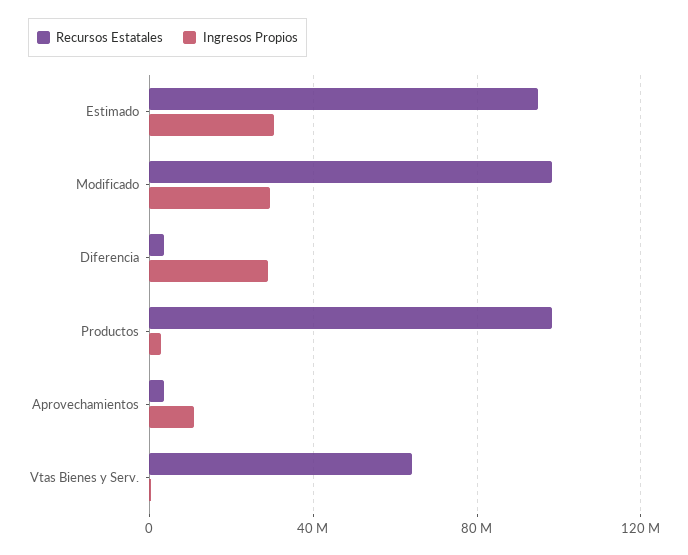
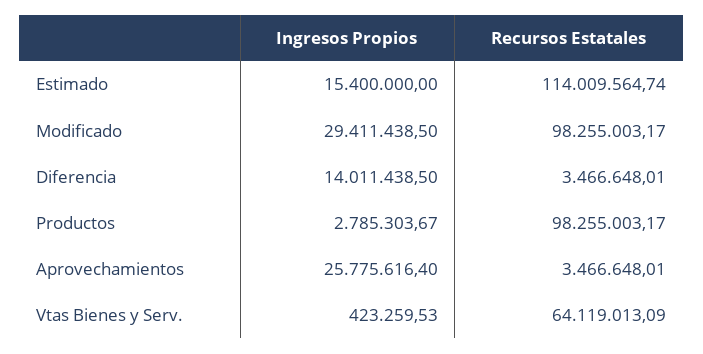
  {
    "Recursos Estatales": {
-     "Estimado": 95000000,
+     "Estimado": 114009564.74,
      "Modificado": 98255003.17,
      "Diferencia": 3466648.01,
      "Productos": 98255003.17,
      "Aprovechamientos": 3466648.01,
      "Vtas Bienes y Serv.": 64119013.09
    },
    "Ingresos Propios": {
-     "Estimado": 30000000,
+     "Estimado": 15400000,
      "Modificado": 29411438.5,
-     "Diferencia": 30000000,
+     "Diferencia": 14011438.5,
      "Productos": 2785303.67,
-     "Aprovechamientos": 10000000,
+     "Aprovechamientos": 25775616.4,
      "Vtas Bienes y Serv.": 423259.53
    }
  }

